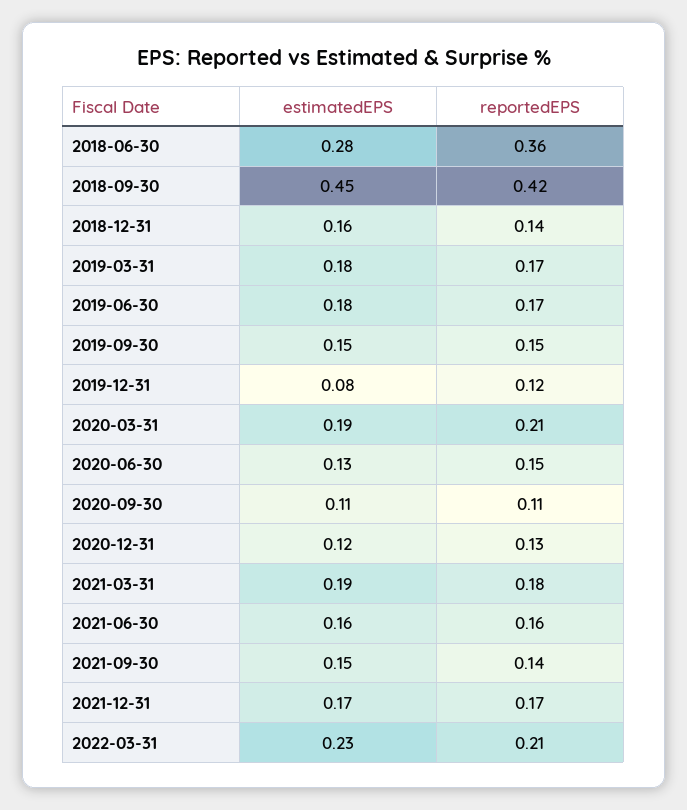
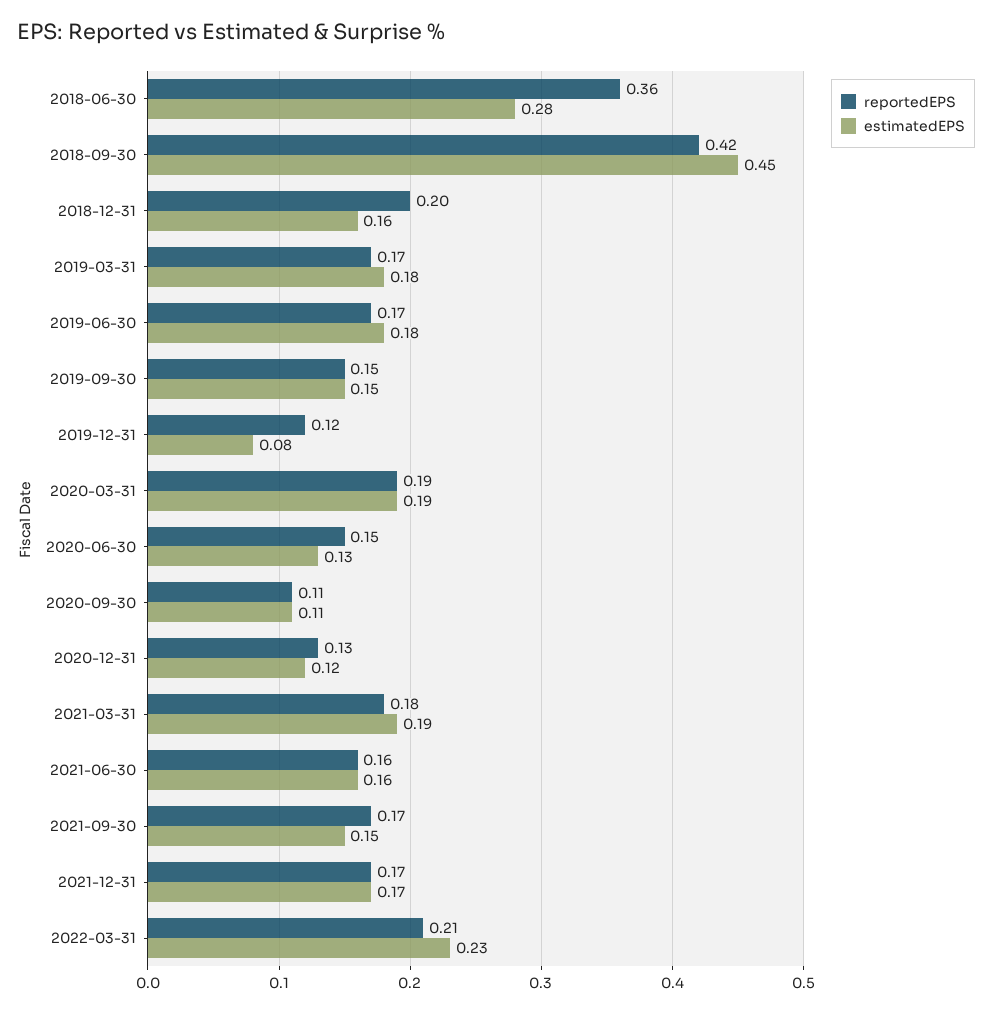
  {
    "estimatedEPS": {
      "2018-06-30": 0.28,
      "2018-09-30": 0.45,
      "2018-12-31": 0.16,
      "2019-03-31": 0.18,
      "2019-06-30": 0.18,
      "2019-09-30": 0.15,
      "2019-12-31": 0.08,
      "2020-03-31": 0.19,
      "2020-06-30": 0.13,
      "2020-09-30": 0.11,
      "2020-12-31": 0.12,
      "2021-03-31": 0.19,
      "2021-06-30": 0.16,
      "2021-09-30": 0.15,
      "2021-12-31": 0.17,
      "2022-03-31": 0.23
    },
    "reportedEPS": {
      "2018-06-30": 0.36,
      "2018-09-30": 0.42,
-     "2018-12-31": 0.14,
+     "2018-12-31": 0.2,
      "2019-03-31": 0.17,
      "2019-06-30": 0.17,
      "2019-09-30": 0.15,
      "2019-12-31": 0.12,
-     "2020-03-31": 0.21,
+     "2020-03-31": 0.19,
      "2020-06-30": 0.15,
      "2020-09-30": 0.11,
      "2020-12-31": 0.13,
      "2021-03-31": 0.18,
      "2021-06-30": 0.16,
-     "2021-09-30": 0.14,
+     "2021-09-30": 0.17,
      "2021-12-31": 0.17,
      "2022-03-31": 0.21
    }
  }

